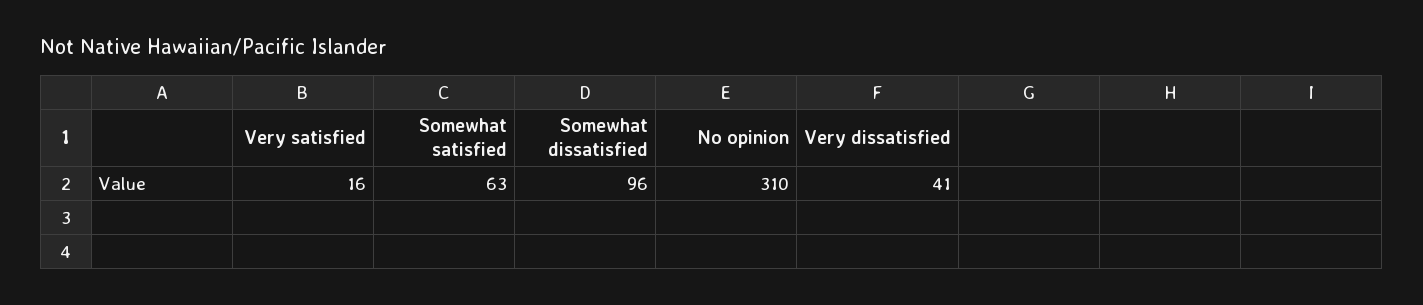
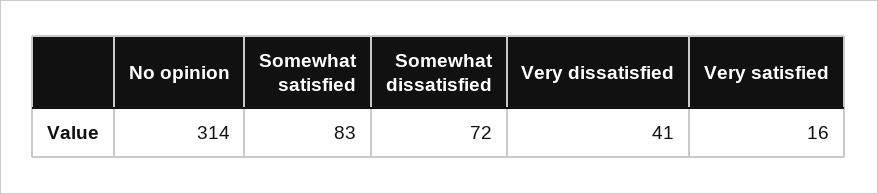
  {
    "Very satisfied": 16,
-   "Somewhat satisfied": 63,
+   "Somewhat satisfied": 83,
-   "Somewhat dissatisfied": 96,
+   "Somewhat dissatisfied": 72,
-   "No opinion": 310,
+   "No opinion": 314,
    "Very dissatisfied": 41
  }

